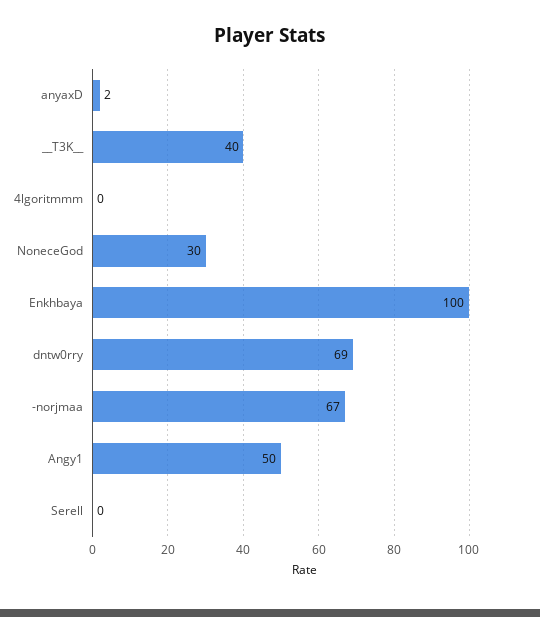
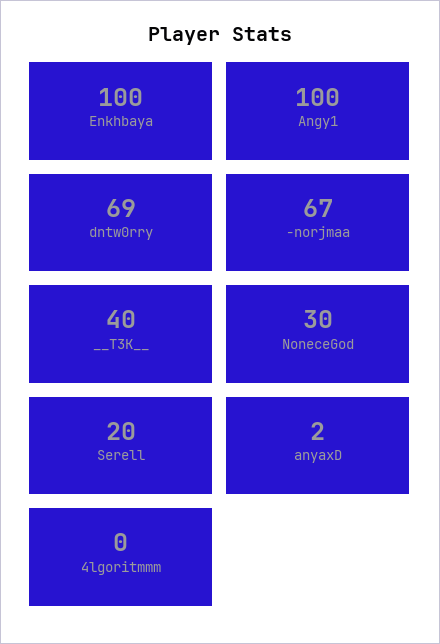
  {
    "anyaxD": 2,
    "__T3K__": 40,
    "4lgoritmmm": 0,
    "NoneceGod": 30,
    "Enkhbaya": 100,
    "dntw0rry": 69,
    "-norjmaa": 67,
-   "Angy1": 50,
+   "Angy1": 100,
-   "Serell": 0
+   "Serell": 20
  }

